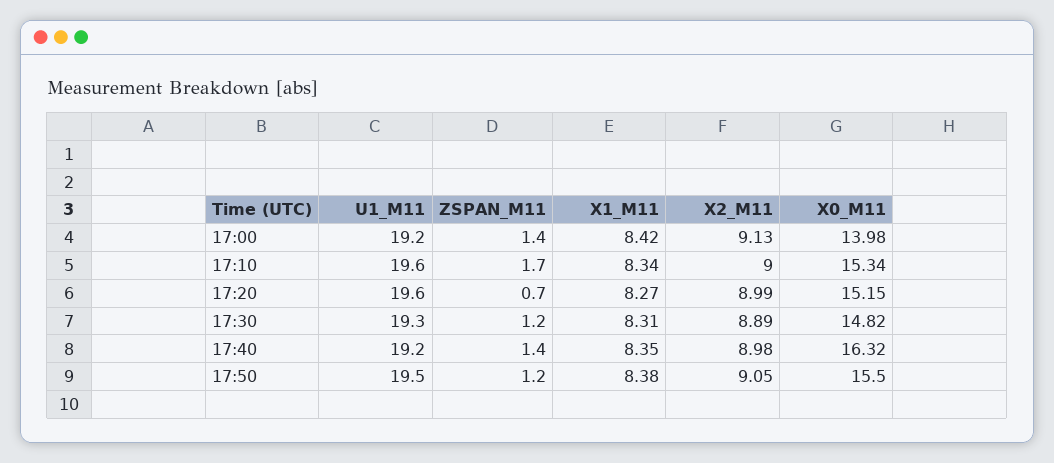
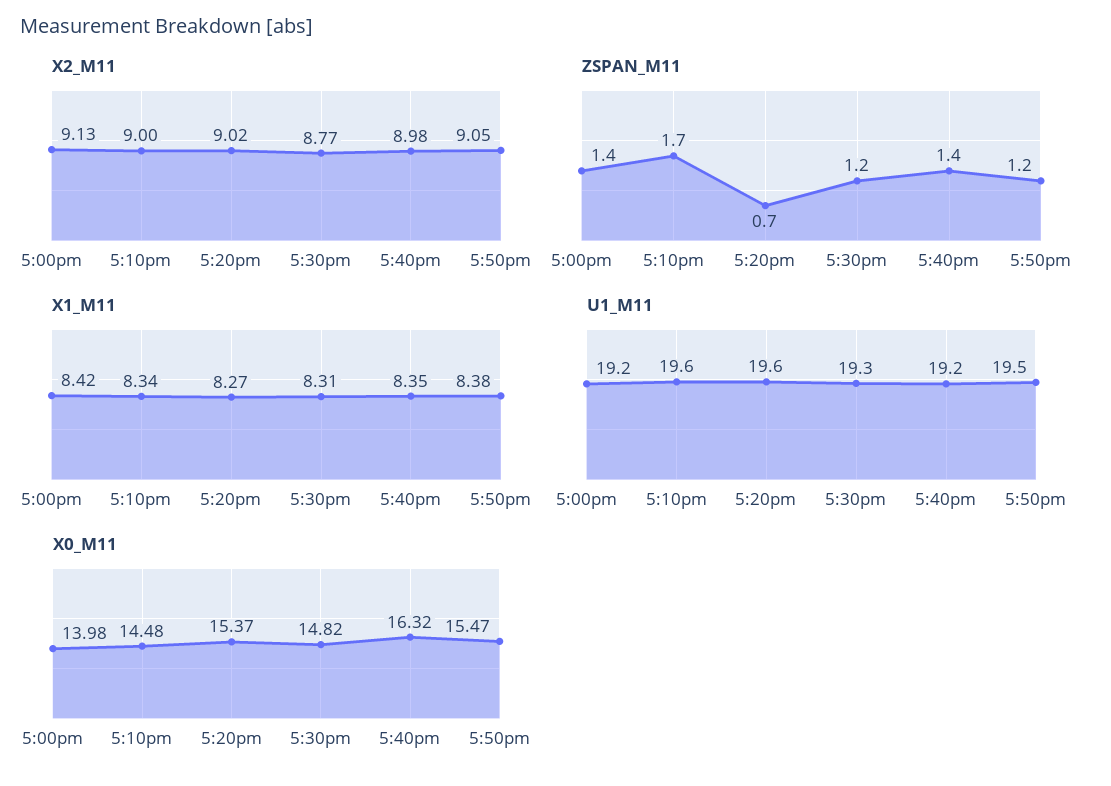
  {
    "U1_M11": {
      "17:00": 19.2,
      "17:10": 19.6,
      "17:20": 19.6,
      "17:30": 19.3,
      "17:40": 19.2,
      "17:50": 19.5
    },
    "ZSPAN_M11": {
      "17:00": 1.4,
      "17:10": 1.7,
      "17:20": 0.7,
      "17:30": 1.2,
      "17:40": 1.4,
      "17:50": 1.2
    },
    "X1_M11": {
      "17:00": 8.42,
      "17:10": 8.34,
      "17:20": 8.27,
      "17:30": 8.31,
      "17:40": 8.35,
      "17:50": 8.38
    },
    "X2_M11": {
      "17:00": 9.13,
      "17:10": 9,
-     "17:20": 8.99,
+     "17:20": 9.02,
-     "17:30": 8.89,
+     "17:30": 8.77,
      "17:40": 8.98,
      "17:50": 9.05
    },
    "X0_M11": {
      "17:00": 13.98,
-     "17:10": 15.34,
+     "17:10": 14.48,
-     "17:20": 15.15,
+     "17:20": 15.37,
      "17:30": 14.82,
      "17:40": 16.32,
-     "17:50": 15.5
+     "17:50": 15.47
    }
  }

